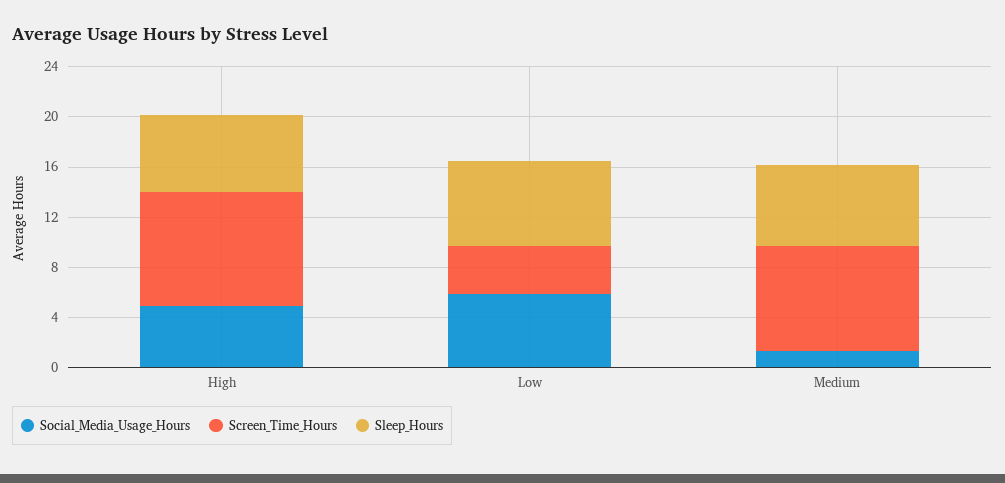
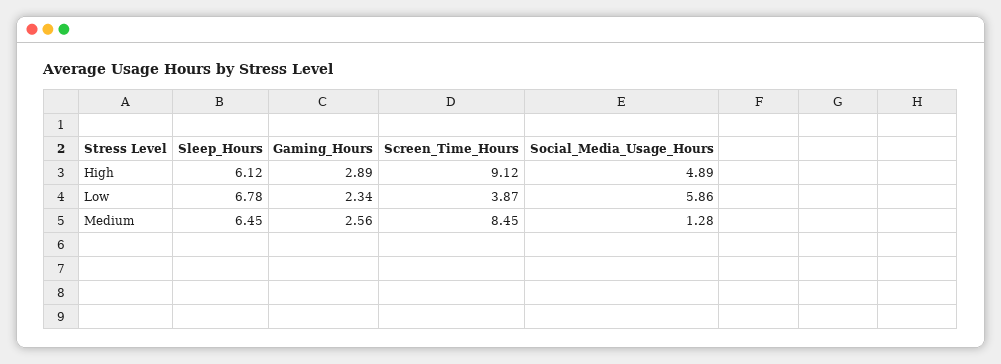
  {
    "Social_Media_Usage_Hours": {
      "High": 4.89,
      "Low": 5.86,
      "Medium": 1.28
    },
    "Screen_Time_Hours": {
      "High": 9.12,
      "Low": 3.87,
      "Medium": 8.45
    },
    "Sleep_Hours": {
      "High": 6.12,
      "Low": 6.78,
      "Medium": 6.45
-   }
+   },
+   "Gaming_Hours": {
+     "High": 2.89,
+     "Low": 2.34,
+     "Medium": 2.56
+   }
  }

